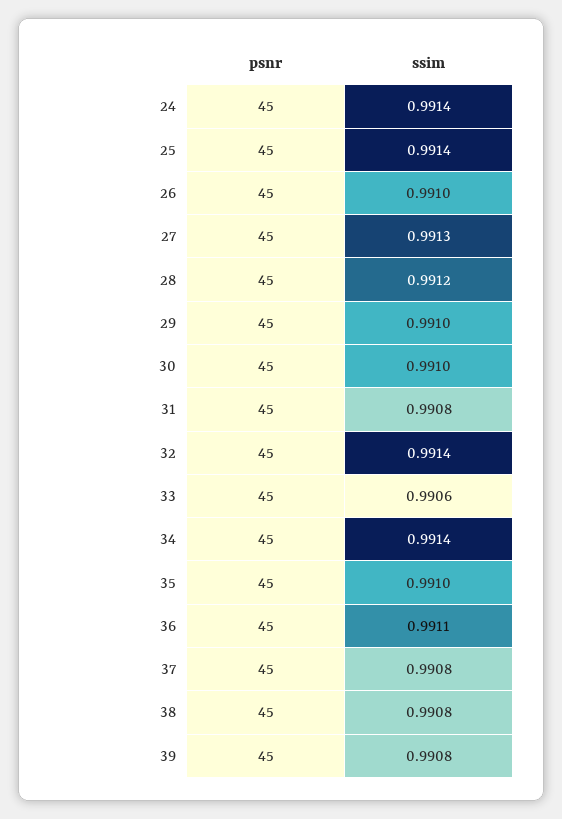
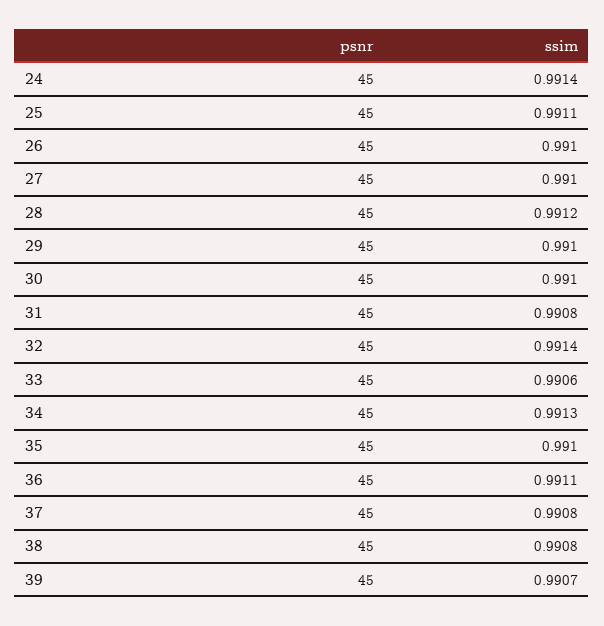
  {
    "psnr": {
      "24": 45,
      "25": 45,
      "26": 45,
      "27": 45,
      "28": 45,
      "29": 45,
      "30": 45,
      "31": 45,
      "32": 45,
      "33": 45,
      "34": 45,
      "35": 45,
      "36": 45,
      "37": 45,
      "38": 45,
      "39": 45
    },
    "ssim": {
      "24": 0.9914,
-     "25": 0.9914,
+     "25": 0.9911,
      "26": 0.991,
-     "27": 0.9913,
+     "27": 0.991,
      "28": 0.9912,
      "29": 0.991,
      "30": 0.991,
      "31": 0.9908,
      "32": 0.9914,
      "33": 0.9906,
-     "34": 0.9914,
+     "34": 0.9913,
      "35": 0.991,
      "36": 0.9911,
      "37": 0.9908,
      "38": 0.9908,
-     "39": 0.9908
+     "39": 0.9907
    }
  }

